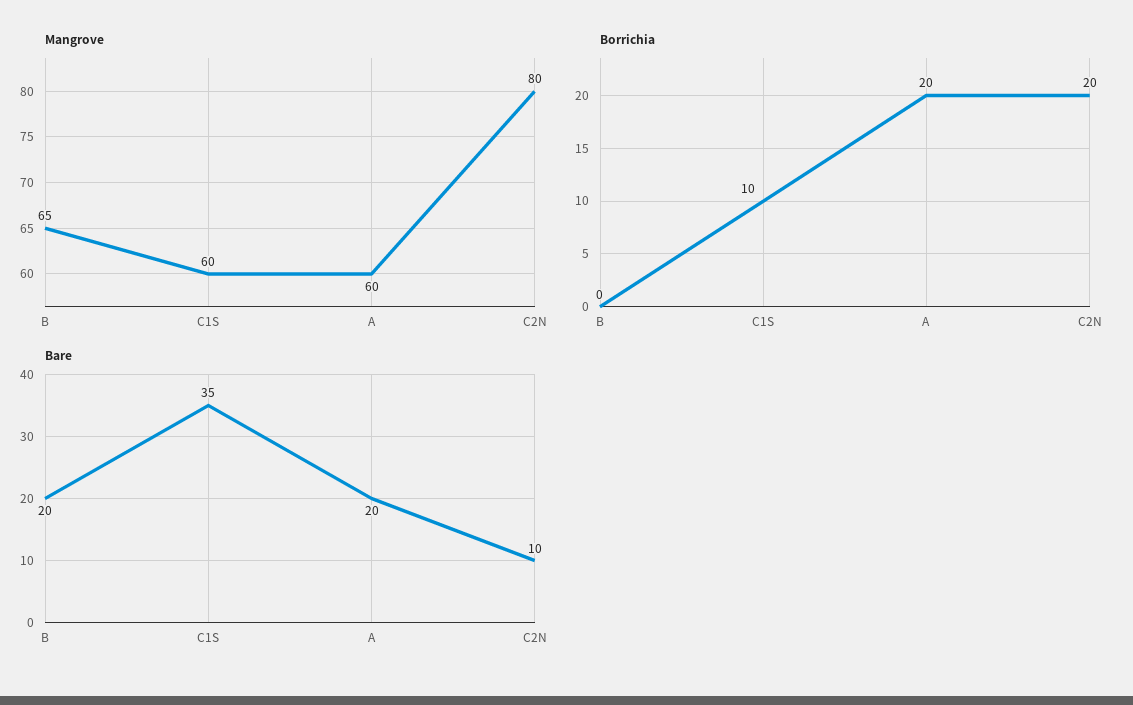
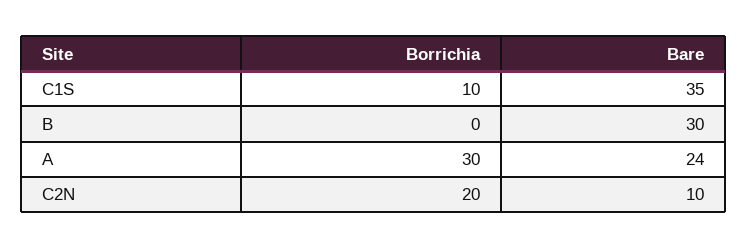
  {
-   "Mangrove": {
-     "B": 65,
-     "C1S": 60,
-     "A": 60,
-     "C2N": 80
-   },
    "Borrichia": {
      "B": 0,
      "C1S": 10,
-     "A": 20,
+     "A": 30,
      "C2N": 20
    },
    "Bare": {
-     "B": 20,
+     "B": 30,
      "C1S": 35,
-     "A": 20,
+     "A": 24,
      "C2N": 10
    }
  }

